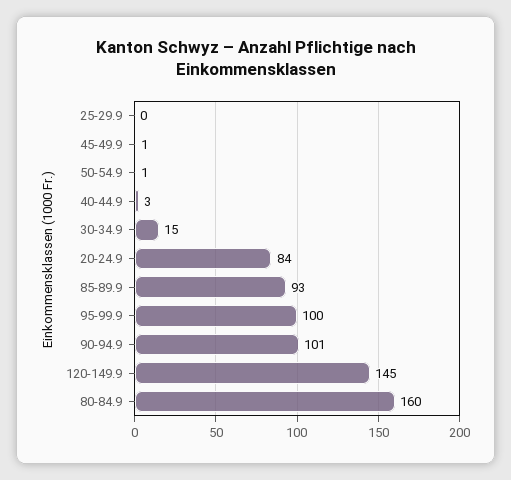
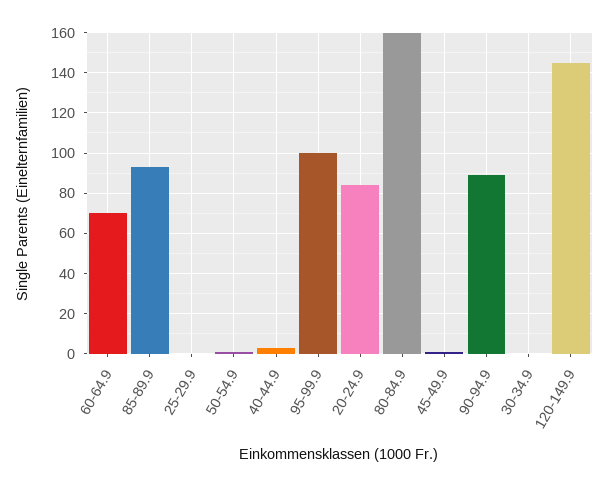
  {
    "25-29.9": 0,
    "45-49.9": 1,
    "50-54.9": 1,
    "40-44.9": 3,
-   "30-34.9": 15,
+   "30-34.9": 0,
    "20-24.9": 84,
    "85-89.9": 93,
    "95-99.9": 100,
-   "90-94.9": 101,
+   "90-94.9": 90,
    "120-149.9": 145,
-   "80-84.9": 160
+   "80-84.9": 160,
+   "60-64.9": 70
  }

